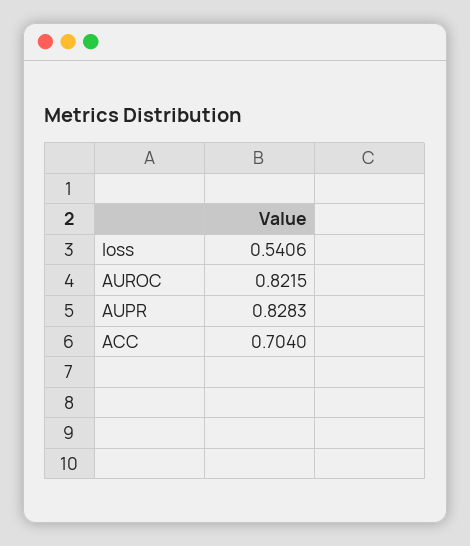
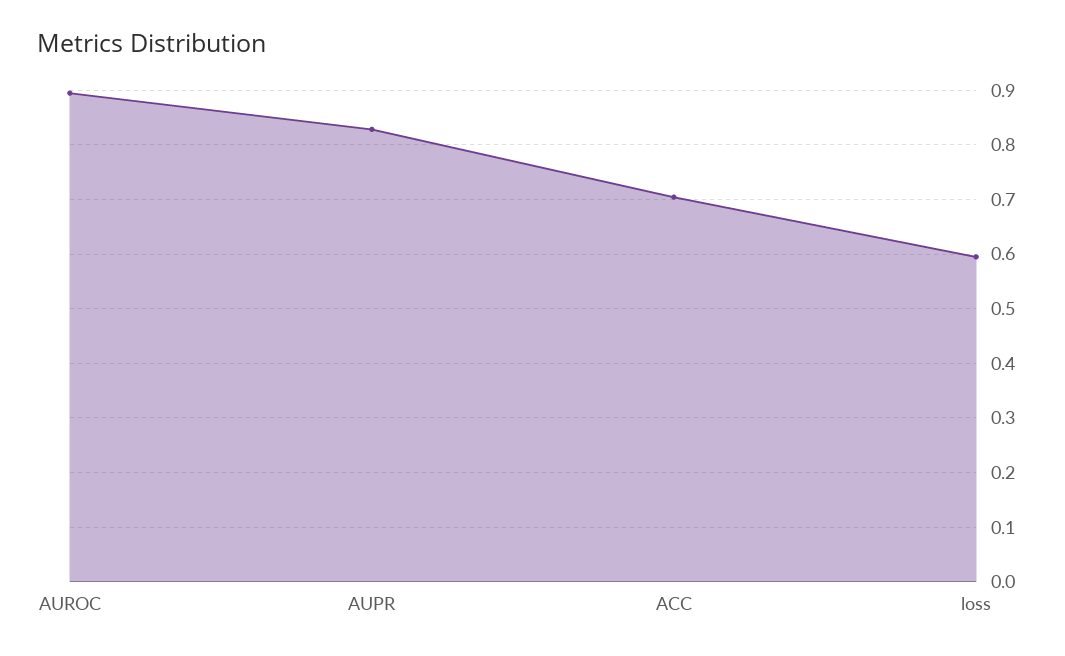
  {
-   "loss": 0.5406,
+   "loss": 0.6,
-   "AUROC": 0.8215,
+   "AUROC": 0.9,
    "AUPR": 0.8283,
    "ACC": 0.704
  }

